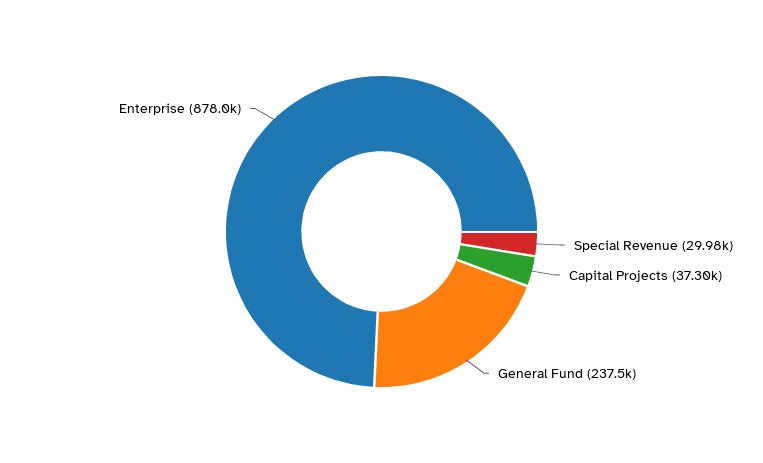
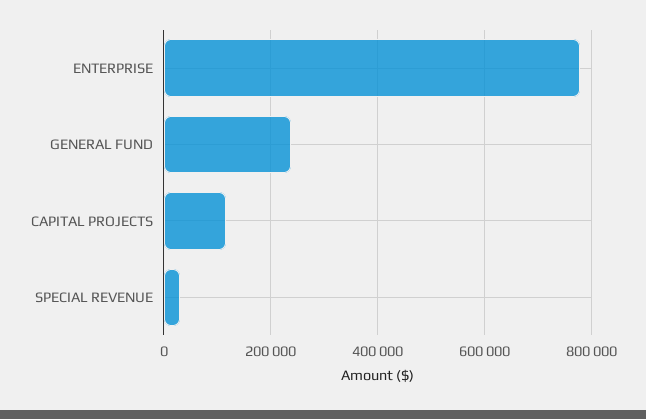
  {
    "Special Revenue": 29980,
-   "Capital Projects": 37300,
+   "Capital Projects": 120000,
    "General Fund": 237500,
-   "Enterprise": 878000
+   "Enterprise": 780000
  }

